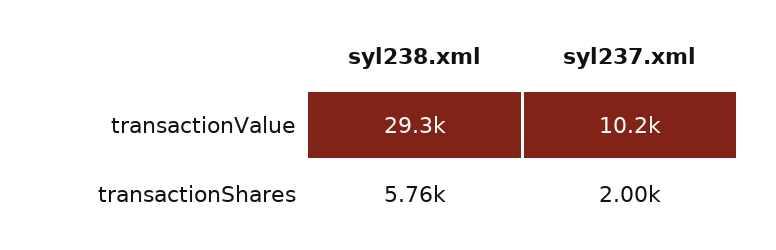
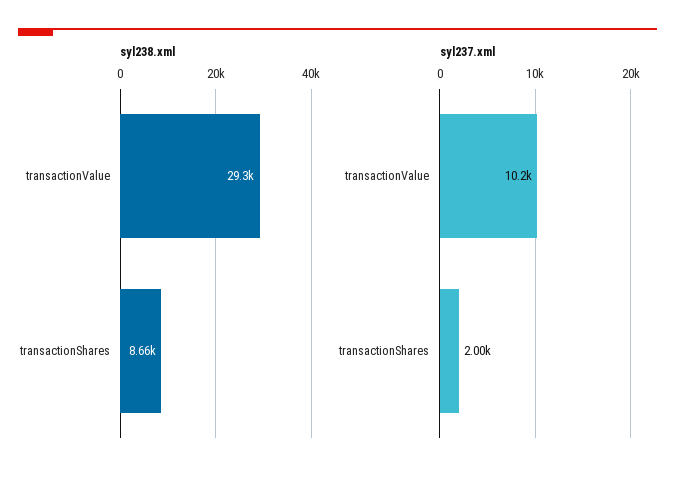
  {
    "syl238.xml": {
      "transactionValue": 29300,
-     "transactionShares": 5760
+     "transactionShares": 8660
    },
    "syl237.xml": {
      "transactionValue": 10200,
      "transactionShares": 2000
    }
  }

